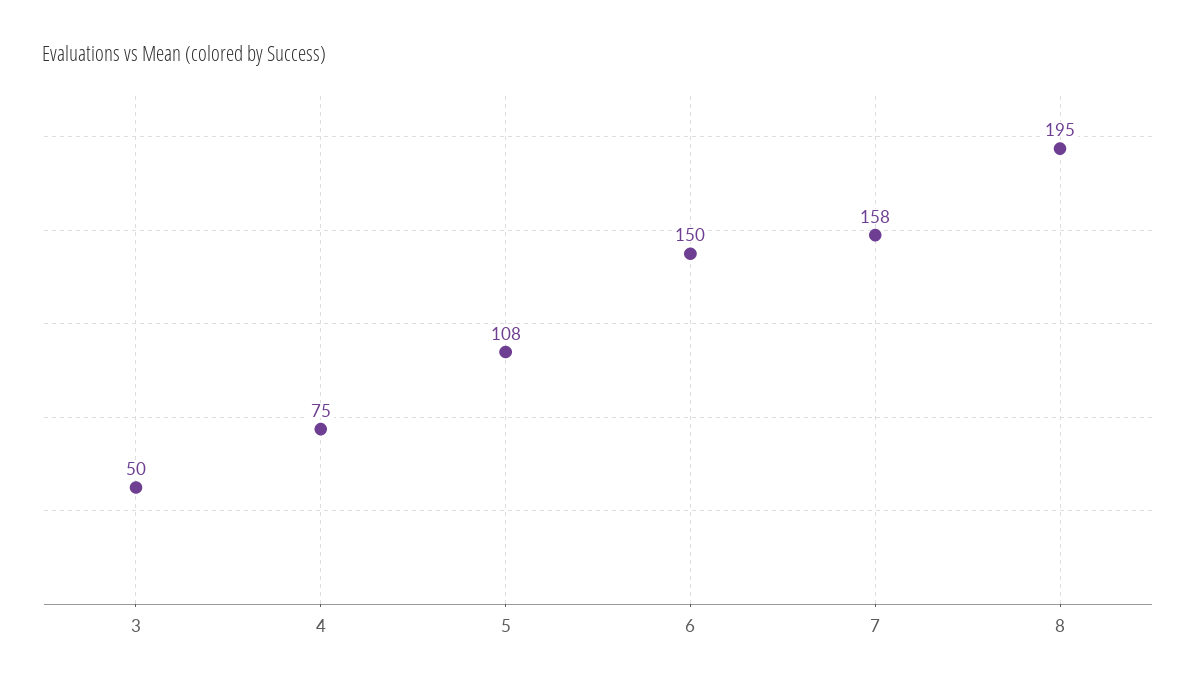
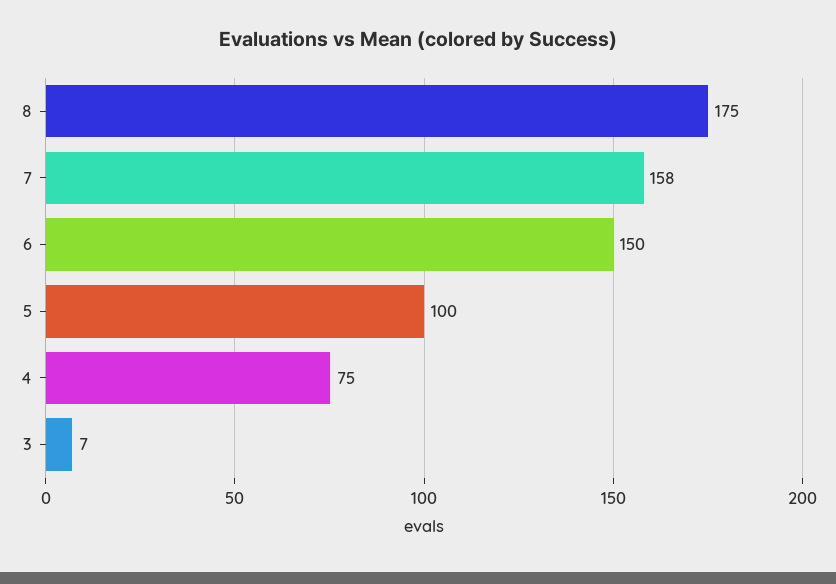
  {
-   "3": 50,
+   "3": 7,
    "4": 75,
-   "5": 108,
+   "5": 100,
    "6": 150,
    "7": 158,
-   "8": 195
+   "8": 175
  }

